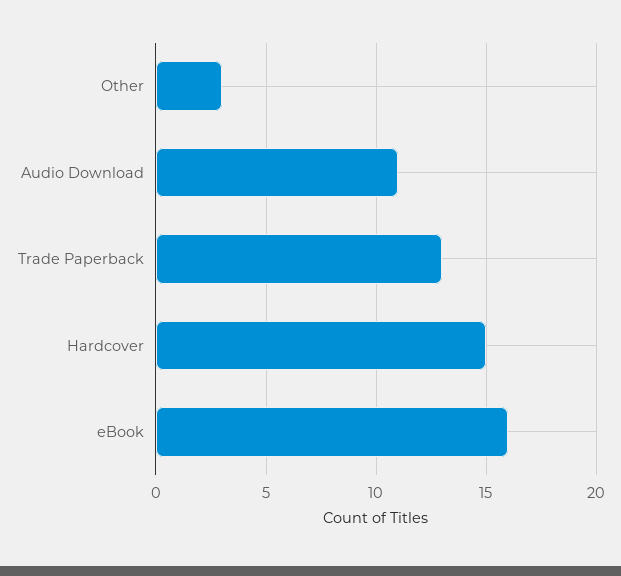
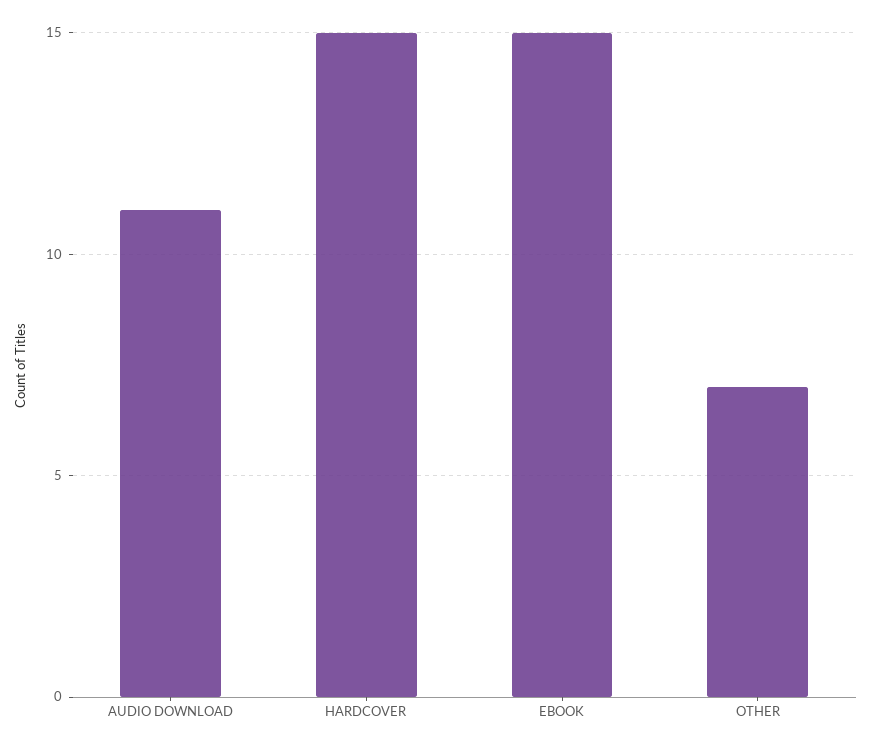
  {
-   "Other": 3,
+   "Other": 7,
    "Audio Download": 11,
-   "Trade Paperback": 13,
    "Hardcover": 15,
-   "eBook": 16
+   "eBook": 15
  }

